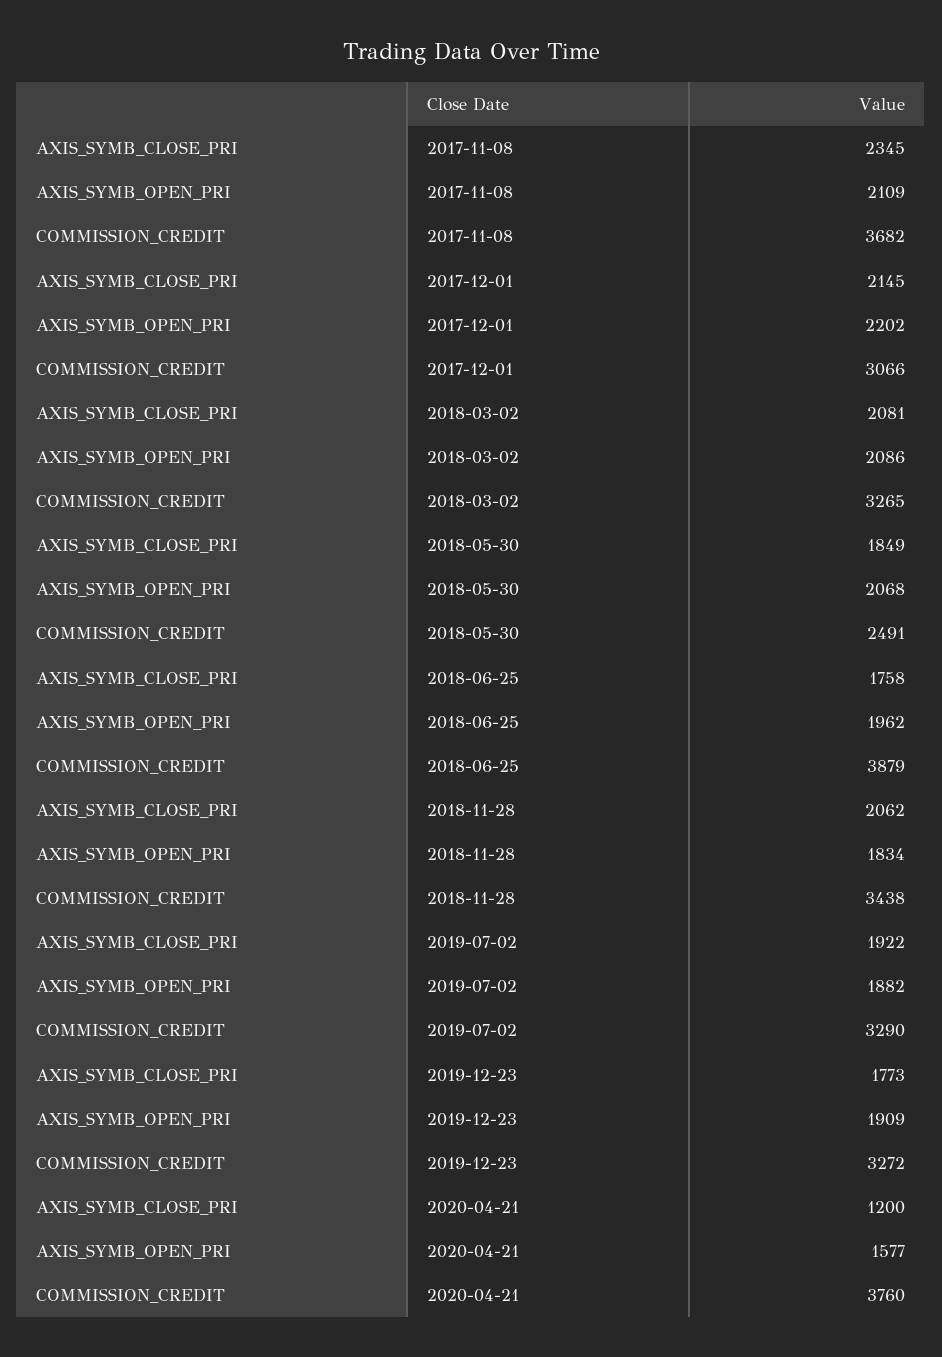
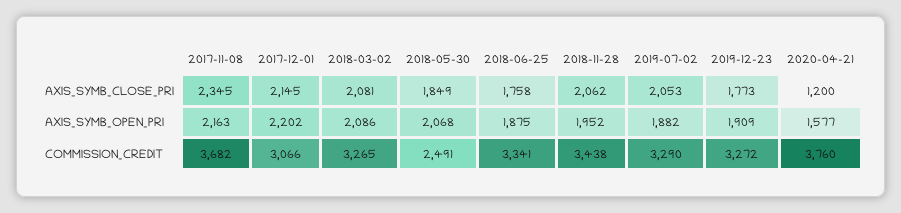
  {
    "AXIS_SYMB_CLOSE_PRI": {
      "2017-11-08": 2345,
      "2017-12-01": 2145,
      "2018-03-02": 2081,
      "2018-05-30": 1849,
      "2018-06-25": 1758,
      "2018-11-28": 2062,
-     "2019-07-02": 1922,
+     "2019-07-02": 2053,
      "2019-12-23": 1773,
      "2020-04-21": 1200
    },
    "AXIS_SYMB_OPEN_PRI": {
-     "2017-11-08": 2109,
+     "2017-11-08": 2163,
      "2017-12-01": 2202,
      "2018-03-02": 2086,
      "2018-05-30": 2068,
-     "2018-06-25": 1962,
+     "2018-06-25": 1875,
-     "2018-11-28": 1834,
+     "2018-11-28": 1952,
      "2019-07-02": 1882,
      "2019-12-23": 1909,
      "2020-04-21": 1577
    },
    "COMMISSION_CREDIT": {
      "2017-11-08": 3682,
      "2017-12-01": 3066,
      "2018-03-02": 3265,
      "2018-05-30": 2491,
-     "2018-06-25": 3879,
+     "2018-06-25": 3341,
      "2018-11-28": 3438,
      "2019-07-02": 3290,
      "2019-12-23": 3272,
      "2020-04-21": 3760
    }
  }

